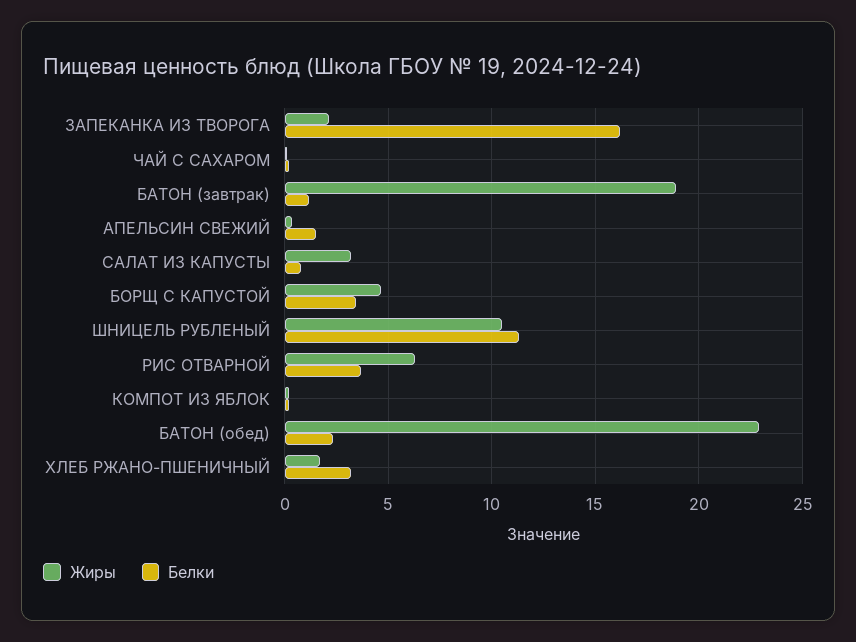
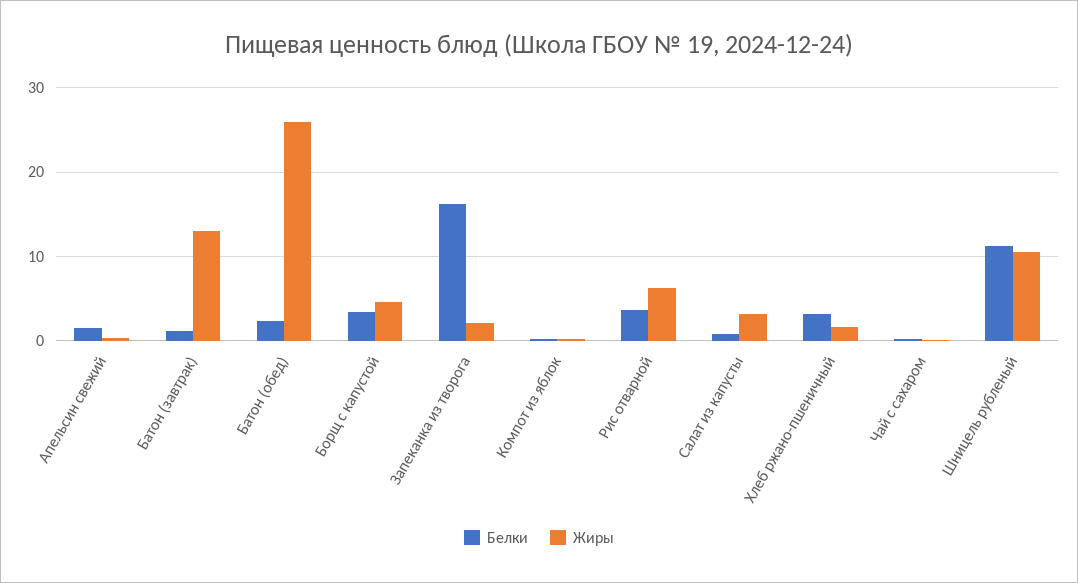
  {
    "Жиры": {
      "ЗАПЕКАНКА ИЗ ТВОРОГА": 2,
      "ЧАЙ С САХАРОМ": 0,
-     "БАТОН (завтрак)": 19,
+     "БАТОН (завтрак)": 13,
      "АПЕЛЬСИН СВЕЖИЙ": 0.5,
      "САЛАТ ИЗ КАПУСТЫ": 3,
      "БОРЩ С КАПУСТОЙ": 4.5,
      "ШНИЦЕЛЬ РУБЛЕНЫЙ": 10.5,
      "РИС ОТВАРНОЙ": 6.5,
      "КОМПОТ ИЗ ЯБЛОК": 0,
-     "БАТОН (обед)": 23,
+     "БАТОН (обед)": 26,
      "ХЛЕБ РЖАНО-ПШЕНИЧНЫЙ": 1.5
    },
    "Белки": {
      "ЗАПЕКАНКА ИЗ ТВОРОГА": 16,
      "ЧАЙ С САХАРОМ": 0,
      "БАТОН (завтрак)": 1,
      "АПЕЛЬСИН СВЕЖИЙ": 1.5,
      "САЛАТ ИЗ КАПУСТЫ": 1,
      "БОРЩ С КАПУСТОЙ": 3.5,
      "ШНИЦЕЛЬ РУБЛЕНЫЙ": 11.5,
      "РИС ОТВАРНОЙ": 3.5,
      "КОМПОТ ИЗ ЯБЛОК": 0,
      "БАТОН (обед)": 2.5,
      "ХЛЕБ РЖАНО-ПШЕНИЧНЫЙ": 3
    }
  }

